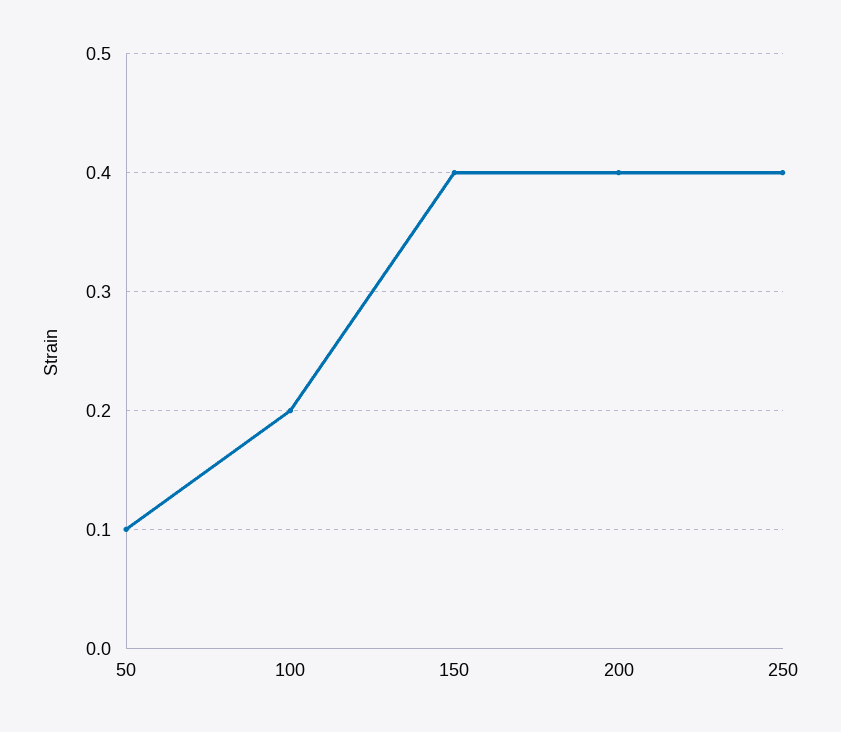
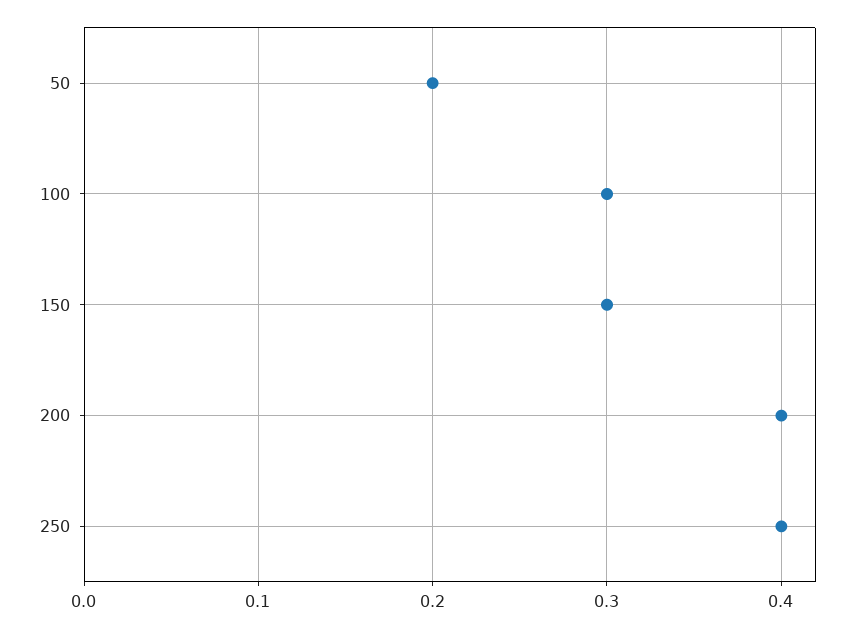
  {
-   "50": 0.1,
+   "50": 0.2,
-   "100": 0.2,
+   "100": 0.3,
-   "150": 0.4,
+   "150": 0.3,
    "200": 0.4,
    "250": 0.4
  }

